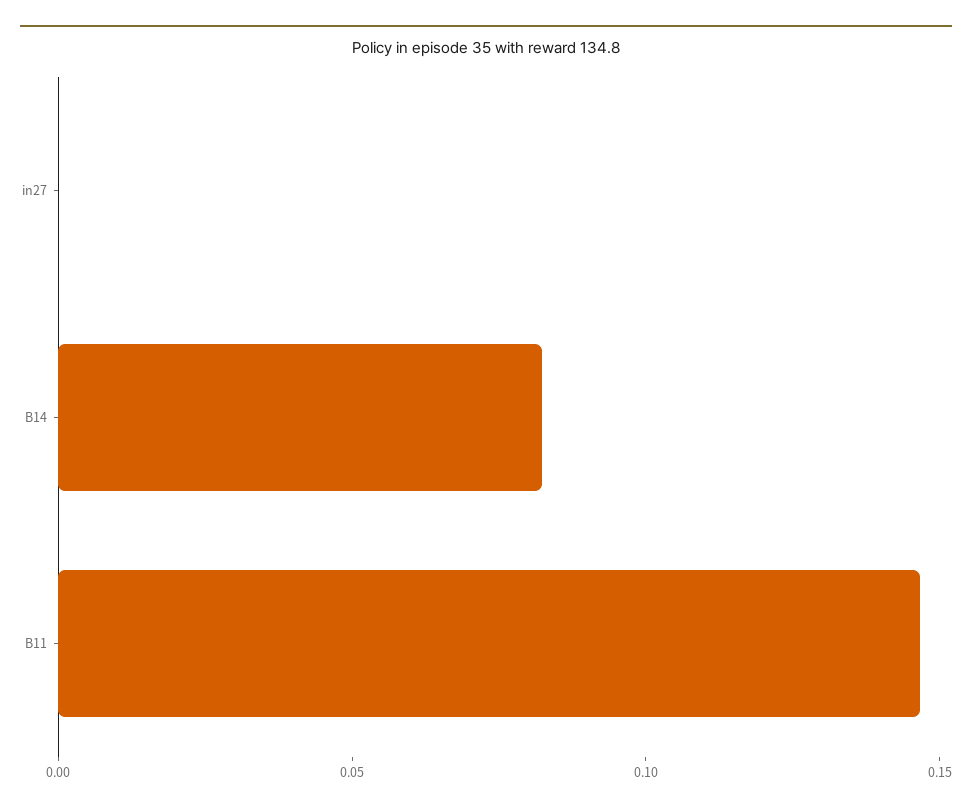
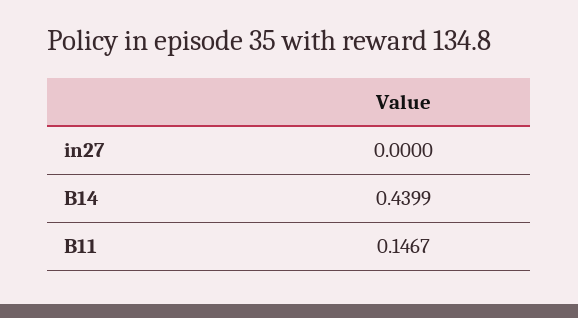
  {
    "in27": 0,
-   "B14": 0.08,
+   "B14": 0.4399,
    "B11": 0.1467
  }

